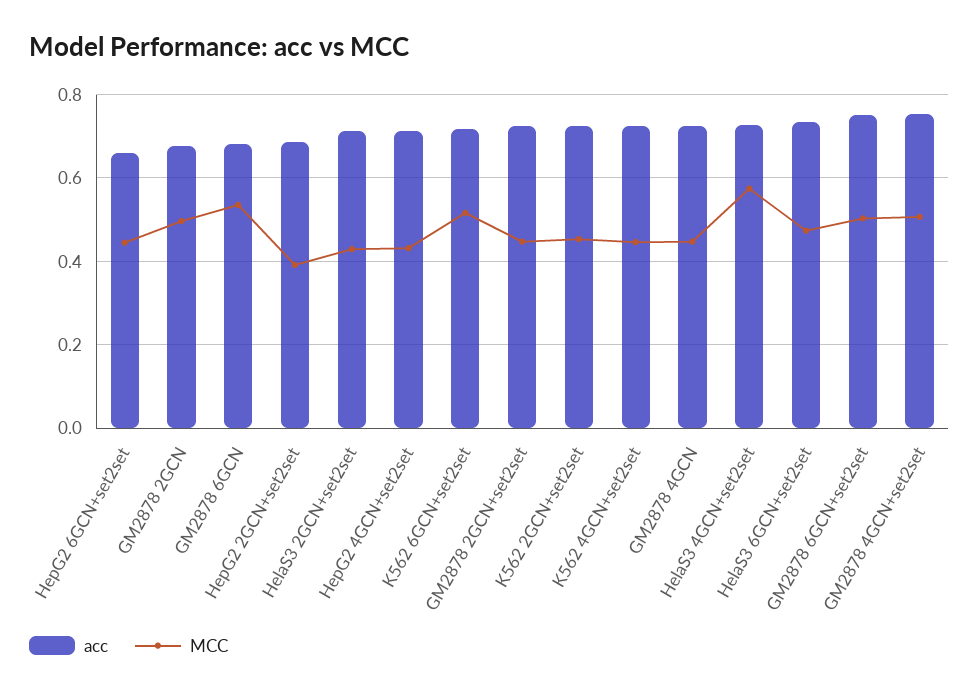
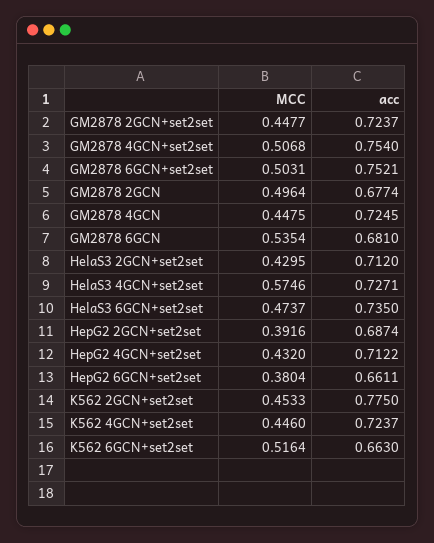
  {
    "acc": {
      "HepG2 6GCN+set2set": 0.6611,
      "GM2878 2GCN": 0.6774,
      "GM2878 6GCN": 0.681,
      "HepG2 2GCN+set2set": 0.6874,
      "HelaS3 2GCN+set2set": 0.712,
      "HepG2 4GCN+set2set": 0.7122,
-     "K562 6GCN+set2set": 0.72,
+     "K562 6GCN+set2set": 0.663,
      "GM2878 2GCN+set2set": 0.7237,
-     "K562 2GCN+set2set": 0.72,
+     "K562 2GCN+set2set": 0.775,
      "K562 4GCN+set2set": 0.7237,
      "GM2878 4GCN": 0.7245,
      "HelaS3 4GCN+set2set": 0.7271,
      "HelaS3 6GCN+set2set": 0.735,
      "GM2878 6GCN+set2set": 0.7521,
      "GM2878 4GCN+set2set": 0.754
    },
    "MCC": {
-     "HepG2 6GCN+set2set": 0.44,
+     "HepG2 6GCN+set2set": 0.3804,
      "GM2878 2GCN": 0.4964,
      "GM2878 6GCN": 0.5354,
      "HepG2 2GCN+set2set": 0.3916,
      "HelaS3 2GCN+set2set": 0.4295,
      "HepG2 4GCN+set2set": 0.432,
      "K562 6GCN+set2set": 0.5164,
      "GM2878 2GCN+set2set": 0.4477,
      "K562 2GCN+set2set": 0.4533,
      "K562 4GCN+set2set": 0.446,
      "GM2878 4GCN": 0.4475,
      "HelaS3 4GCN+set2set": 0.5746,
      "HelaS3 6GCN+set2set": 0.4737,
      "GM2878 6GCN+set2set": 0.5031,
      "GM2878 4GCN+set2set": 0.5068
    }
  }

